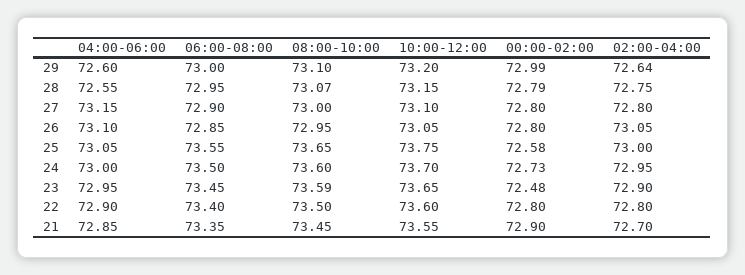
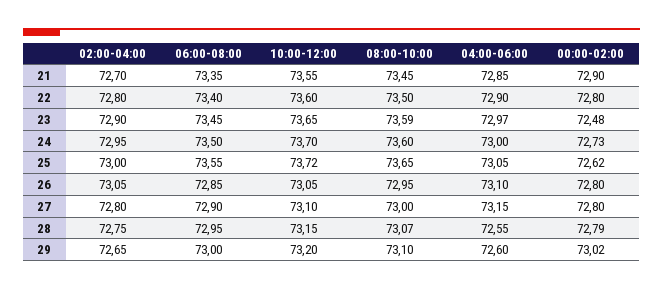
  {
    "04:00-06:00": {
      "29": 72.6,
      "28": 72.55,
      "27": 73.15,
      "26": 73.1,
      "25": 73.05,
      "24": 73,
-     "23": 72.95,
+     "23": 72.97,
      "22": 72.9,
      "21": 72.85
    },
    "06:00-08:00": {
      "29": 73,
      "28": 72.95,
      "27": 72.9,
      "26": 72.85,
      "25": 73.55,
      "24": 73.5,
      "23": 73.45,
      "22": 73.4,
      "21": 73.35
    },
    "08:00-10:00": {
      "29": 73.1,
      "28": 73.07,
      "27": 73,
      "26": 72.95,
      "25": 73.65,
      "24": 73.6,
      "23": 73.59,
      "22": 73.5,
      "21": 73.45
    },
    "10:00-12:00": {
      "29": 73.2,
      "28": 73.15,
      "27": 73.1,
      "26": 73.05,
-     "25": 73.75,
+     "25": 73.72,
      "24": 73.7,
      "23": 73.65,
      "22": 73.6,
      "21": 73.55
    },
    "00:00-02:00": {
-     "29": 72.99,
+     "29": 73.02,
      "28": 72.79,
      "27": 72.8,
      "26": 72.8,
-     "25": 72.58,
+     "25": 72.62,
      "24": 72.73,
      "23": 72.48,
      "22": 72.8,
      "21": 72.9
    },
    "02:00-04:00": {
-     "29": 72.64,
+     "29": 72.65,
      "28": 72.75,
      "27": 72.8,
      "26": 73.05,
      "25": 73,
      "24": 72.95,
      "23": 72.9,
      "22": 72.8,
      "21": 72.7
    }
  }

